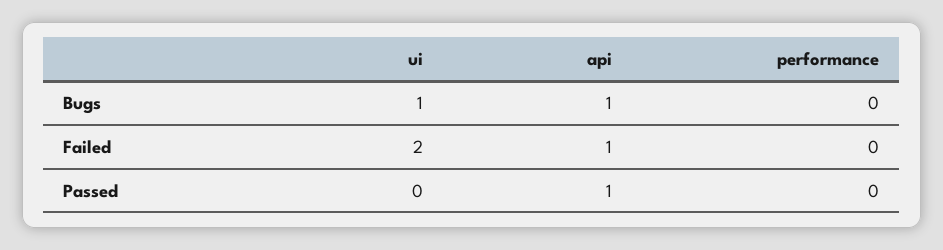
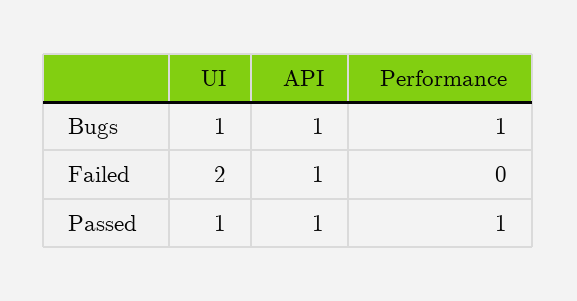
  {
    "ui": {
      "Bugs": 1,
      "Failed": 2,
-     "Passed": 0
+     "Passed": 1
    },
    "api": {
      "Bugs": 1,
      "Failed": 1,
      "Passed": 1
    },
    "performance": {
-     "Bugs": 0,
+     "Bugs": 1,
      "Failed": 0,
-     "Passed": 0
+     "Passed": 1
    }
  }

